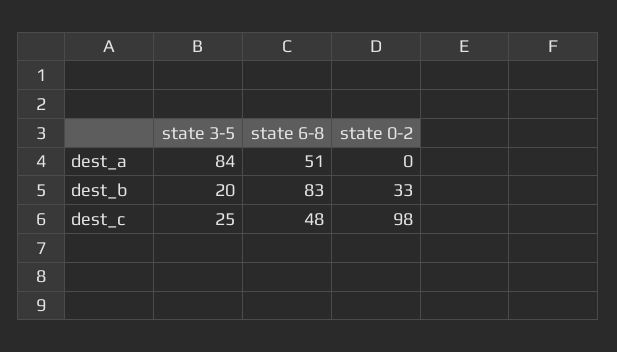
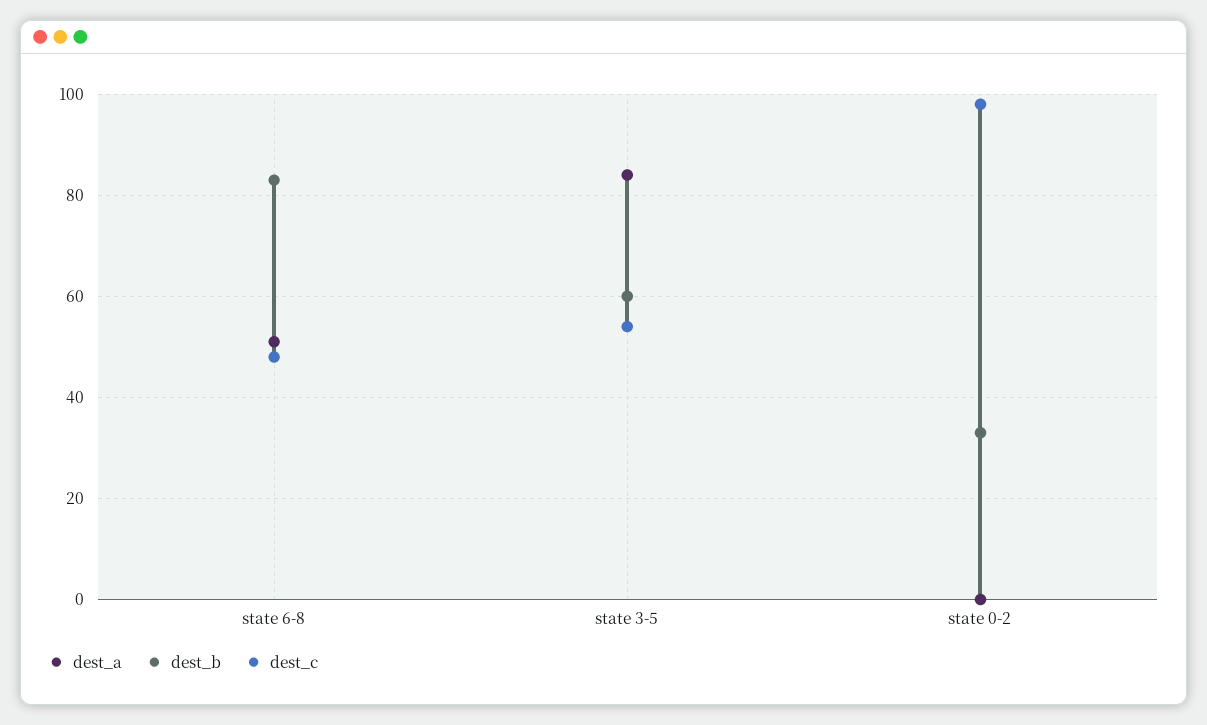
  {
    "dest_a": {
      "state 3-5": 84,
      "state 6-8": 51,
      "state 0-2": 0
    },
    "dest_b": {
-     "state 3-5": 20,
+     "state 3-5": 60,
      "state 6-8": 83,
      "state 0-2": 33
    },
    "dest_c": {
-     "state 3-5": 25,
+     "state 3-5": 55,
      "state 6-8": 48,
      "state 0-2": 98
    }
  }

